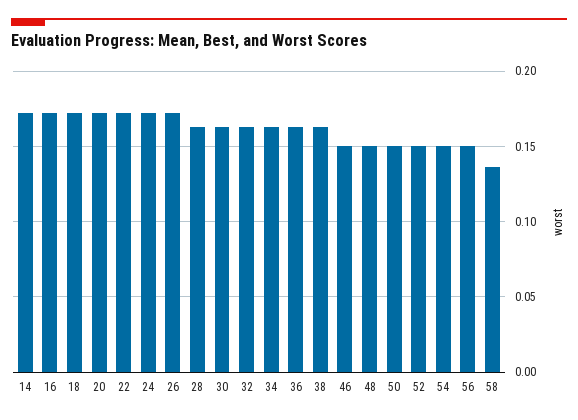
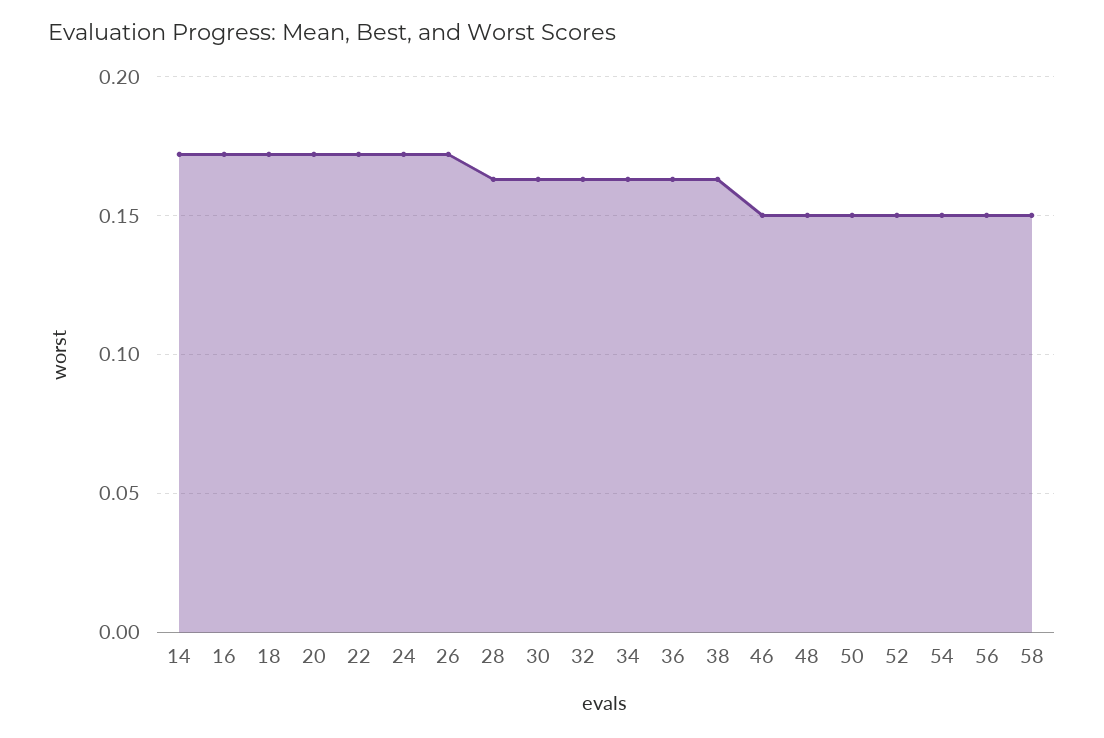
  {
    "14": 0.17,
    "16": 0.17,
    "18": 0.17,
    "20": 0.17,
    "22": 0.17,
    "24": 0.17,
    "26": 0.17,
    "28": 0.165,
    "30": 0.165,
    "32": 0.165,
    "34": 0.165,
    "36": 0.165,
    "38": 0.165,
    "46": 0.15,
    "48": 0.15,
    "50": 0.15,
    "52": 0.15,
    "54": 0.15,
    "56": 0.15,
-   "58": 0.135
+   "58": 0.15
  }

